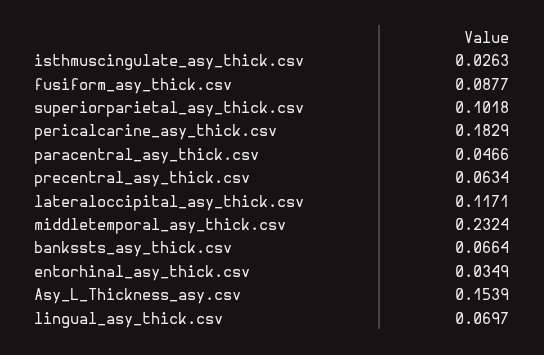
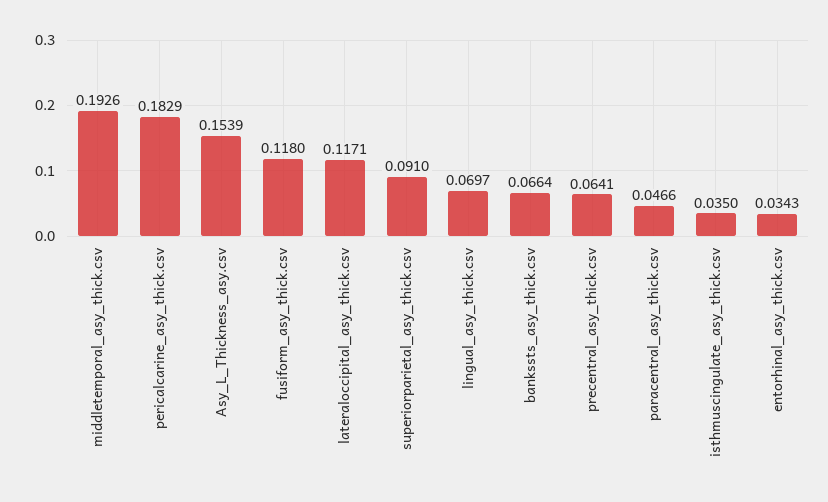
  {
-   "isthmuscingulate_asy_thick.csv": 0.0263,
+   "isthmuscingulate_asy_thick.csv": 0.035,
-   "fusiform_asy_thick.csv": 0.0877,
+   "fusiform_asy_thick.csv": 0.118,
-   "superiorparietal_asy_thick.csv": 0.1018,
+   "superiorparietal_asy_thick.csv": 0.091,
    "pericalcarine_asy_thick.csv": 0.1829,
    "paracentral_asy_thick.csv": 0.0466,
-   "precentral_asy_thick.csv": 0.0634,
+   "precentral_asy_thick.csv": 0.0641,
    "lateraloccipital_asy_thick.csv": 0.1171,
-   "middletemporal_asy_thick.csv": 0.2324,
+   "middletemporal_asy_thick.csv": 0.1926,
    "bankssts_asy_thick.csv": 0.0664,
-   "entorhinal_asy_thick.csv": 0.0349,
+   "entorhinal_asy_thick.csv": 0.0343,
    "Asy_L_Thickness_asy.csv": 0.1539,
    "lingual_asy_thick.csv": 0.0697
  }

